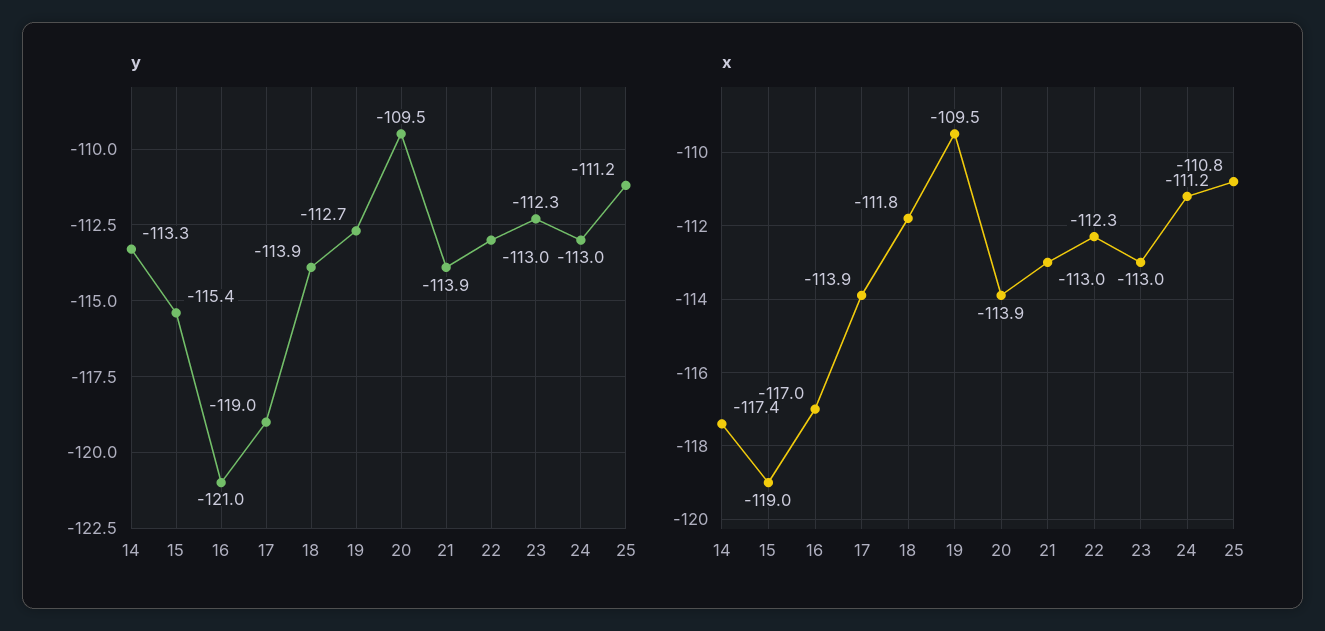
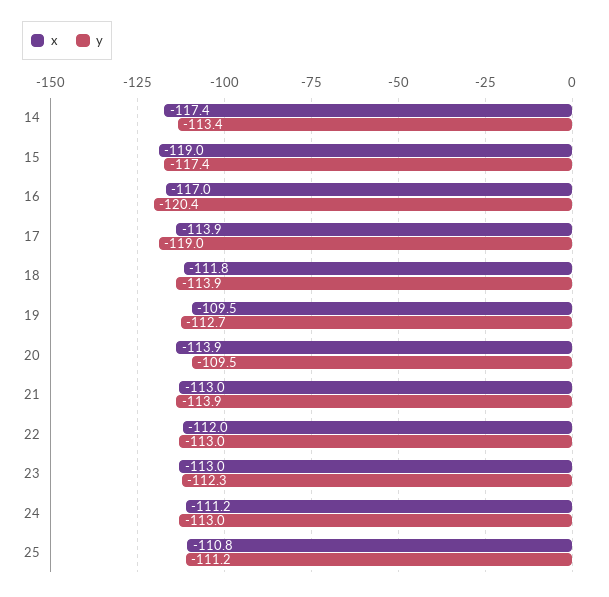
  {
    "y": {
-     "14": -113.3,
+     "14": -113.4,
-     "15": -115.4,
+     "15": -117.4,
-     "16": -121,
+     "16": -120.4,
      "17": -119,
      "18": -113.9,
      "19": -112.7,
      "20": -109.5,
      "21": -113.9,
      "22": -113,
      "23": -112.3,
      "24": -113,
      "25": -111.2
    },
    "x": {
      "14": -117.4,
      "15": -119,
      "16": -117,
      "17": -113.9,
      "18": -111.8,
      "19": -109.5,
      "20": -113.9,
      "21": -113,
-     "22": -112.3,
+     "22": -112,
      "23": -113,
      "24": -111.2,
      "25": -110.8
    }
  }

